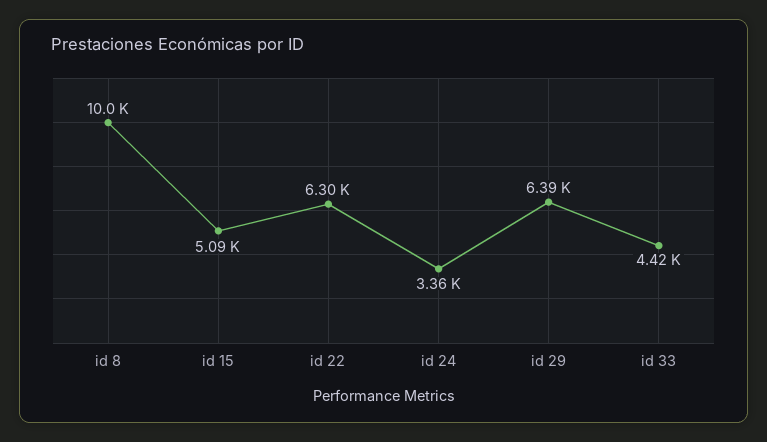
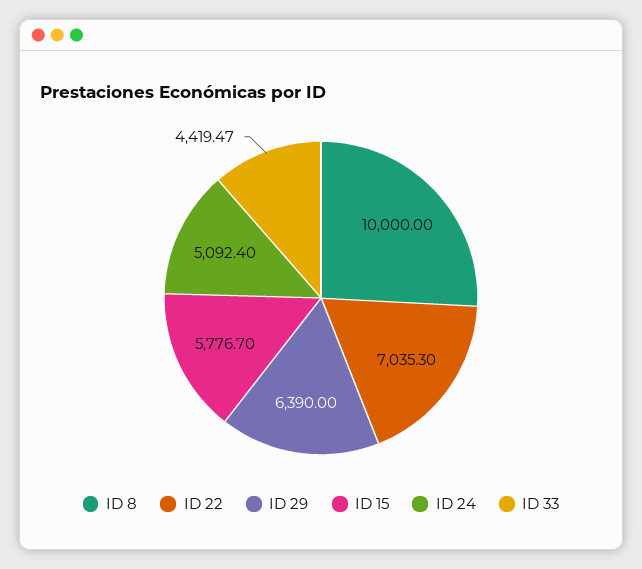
  {
    "id 8": 10000,
-   "id 15": 5090,
+   "id 15": 5776.7,
-   "id 22": 6300,
+   "id 22": 7035.3,
-   "id 24": 3360,
+   "id 24": 5092.4,
    "id 29": 6390,
    "id 33": 4419.47
  }

